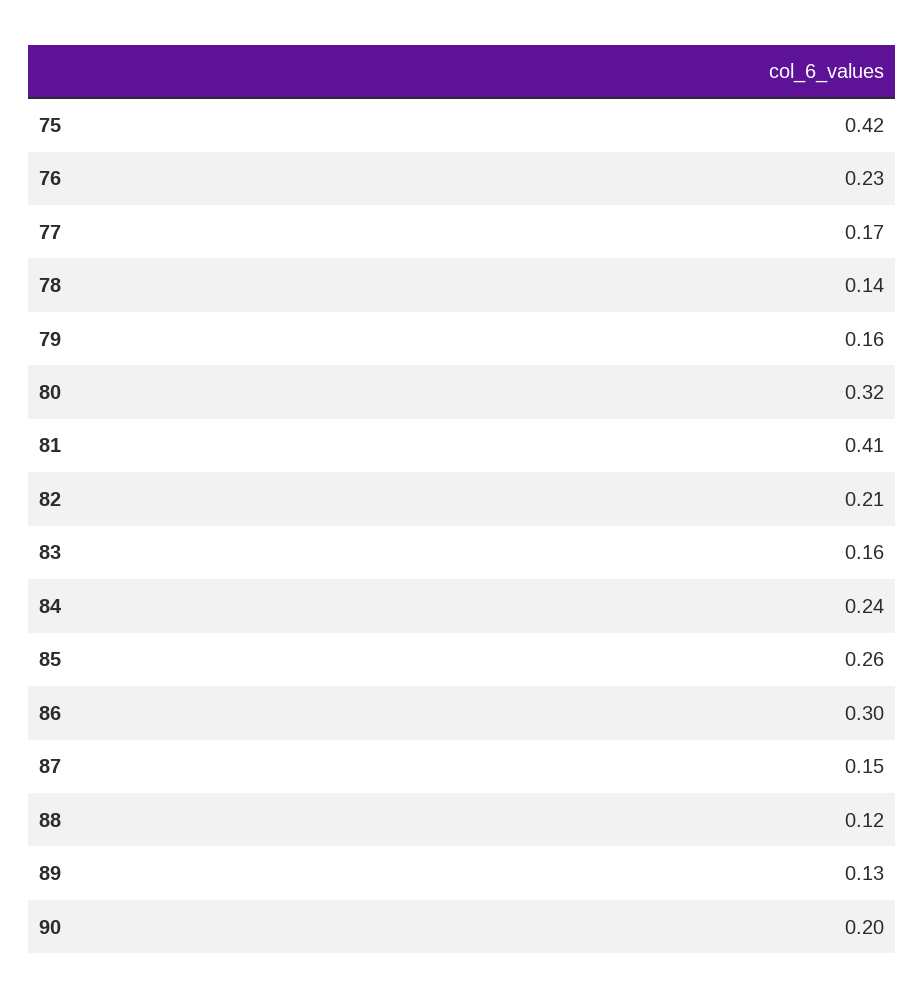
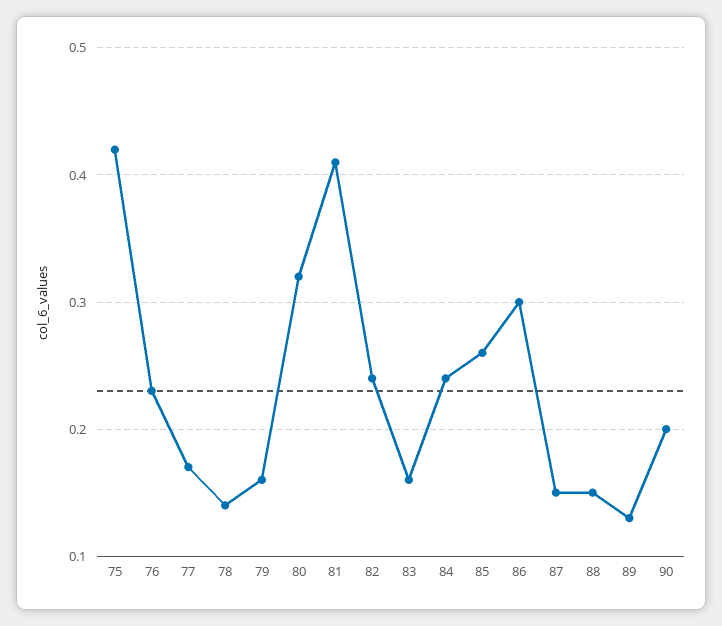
  {
    "75": 0.42,
    "76": 0.23,
    "77": 0.17,
    "78": 0.14,
    "79": 0.16,
    "80": 0.32,
    "81": 0.41,
-   "82": 0.21,
+   "82": 0.24,
    "83": 0.16,
    "84": 0.24,
    "85": 0.26,
    "86": 0.3,
    "87": 0.15,
-   "88": 0.12,
+   "88": 0.15,
    "89": 0.13,
    "90": 0.2
  }

